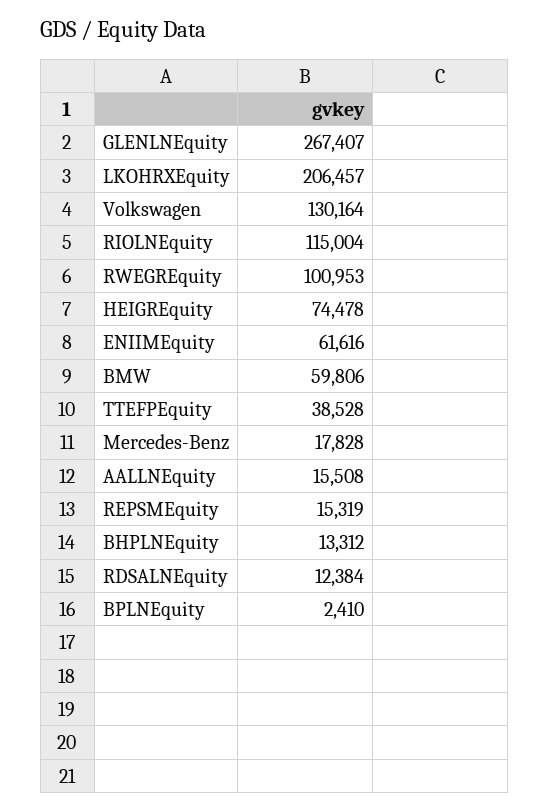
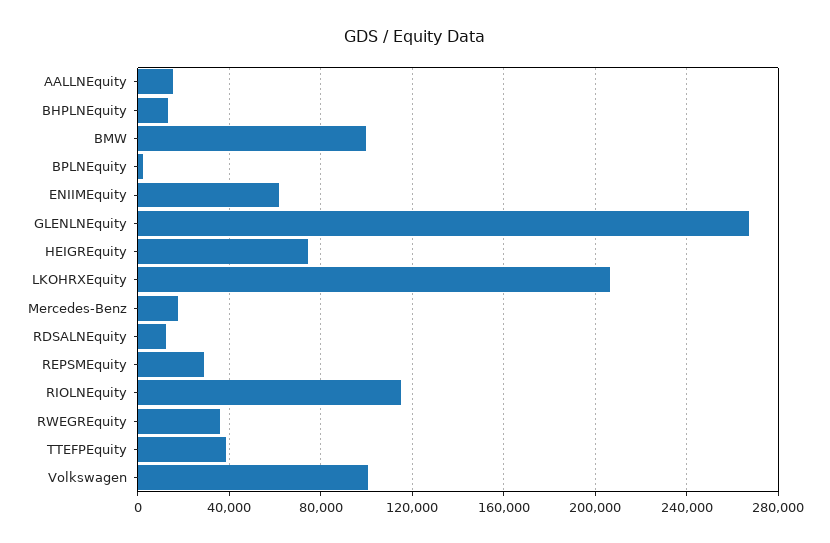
  {
    "GLENLNEquity": 267407,
    "LKOHRXEquity": 206457,
-   "Volkswagen": 130164,
+   "Volkswagen": 100000,
    "RIOLNEquity": 115004,
-   "RWEGREquity": 100953,
+   "RWEGREquity": 35000,
    "HEIGREquity": 74478,
    "ENIIMEquity": 61616,
-   "BMW": 59806,
+   "BMW": 100000,
    "TTEFPEquity": 38528,
    "Mercedes-Benz": 17828,
    "AALLNEquity": 15508,
-   "REPSMEquity": 15319,
+   "REPSMEquity": 30000,
    "BHPLNEquity": 13312,
    "RDSALNEquity": 12384,
    "BPLNEquity": 2410
  }

